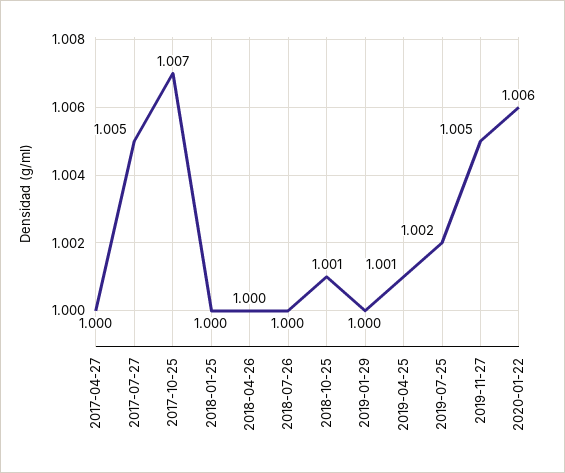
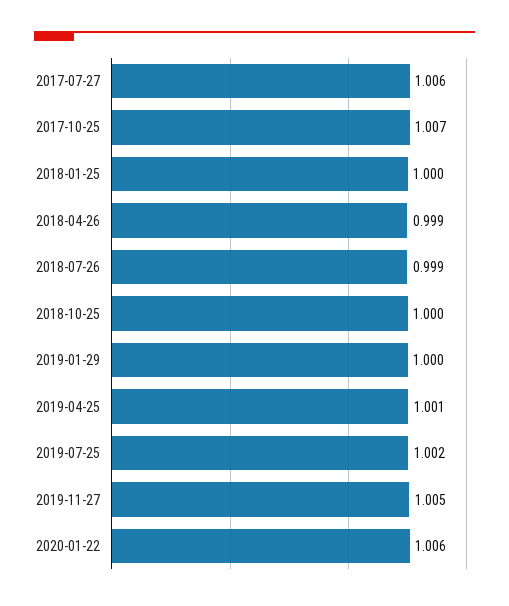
  {
-   "2017-04-27": 1,
-   "2017-07-27": 1.005,
+   "2017-07-27": 1.006,
    "2017-10-25": 1.007,
    "2018-01-25": 1,
-   "2018-04-26": 1,
+   "2018-04-26": 0.999,
-   "2018-07-26": 1,
+   "2018-07-26": 0.999,
-   "2018-10-25": 1.001,
+   "2018-10-25": 1,
    "2019-01-29": 1,
    "2019-04-25": 1.001,
    "2019-07-25": 1.002,
    "2019-11-27": 1.005,
    "2020-01-22": 1.006
  }

